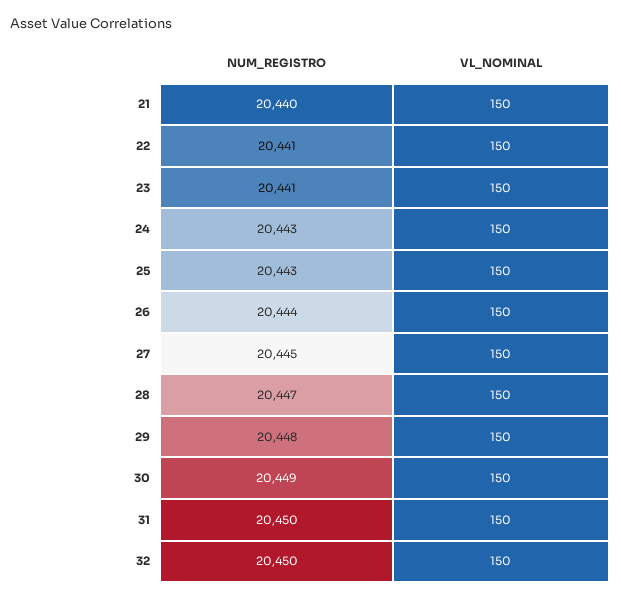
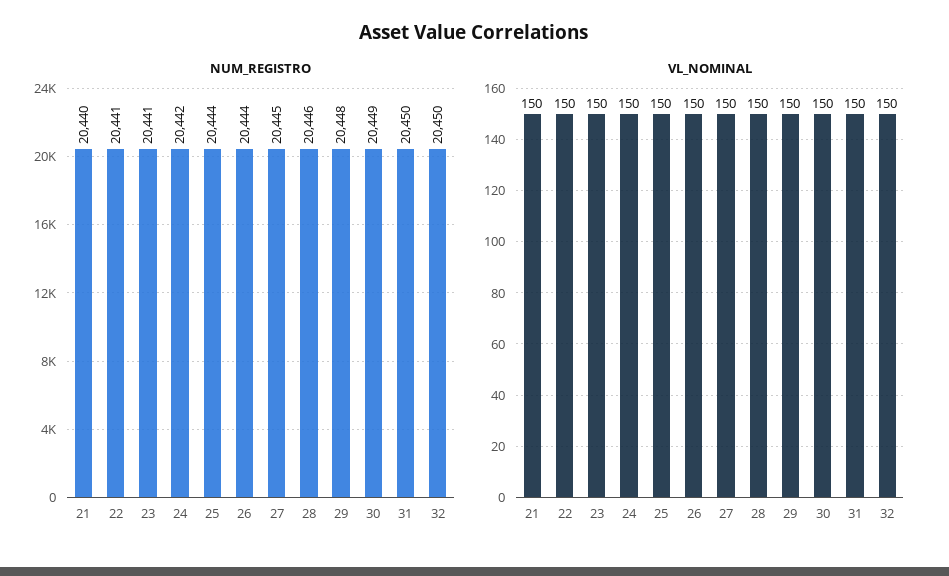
  {
    "NUM_REGISTRO": {
      "21": 20440,
      "22": 20441,
      "23": 20441,
-     "24": 20443,
+     "24": 20442,
-     "25": 20443,
+     "25": 20444,
      "26": 20444,
      "27": 20445,
-     "28": 20447,
+     "28": 20446,
      "29": 20448,
      "30": 20449,
      "31": 20450,
      "32": 20450
    },
    "VL_NOMINAL": {
      "21": 150,
      "22": 150,
      "23": 150,
      "24": 150,
      "25": 150,
      "26": 150,
      "27": 150,
      "28": 150,
      "29": 150,
      "30": 150,
      "31": 150,
      "32": 150
    }
  }

